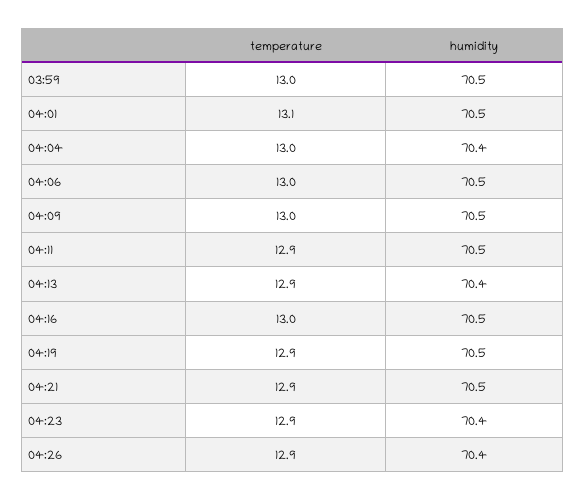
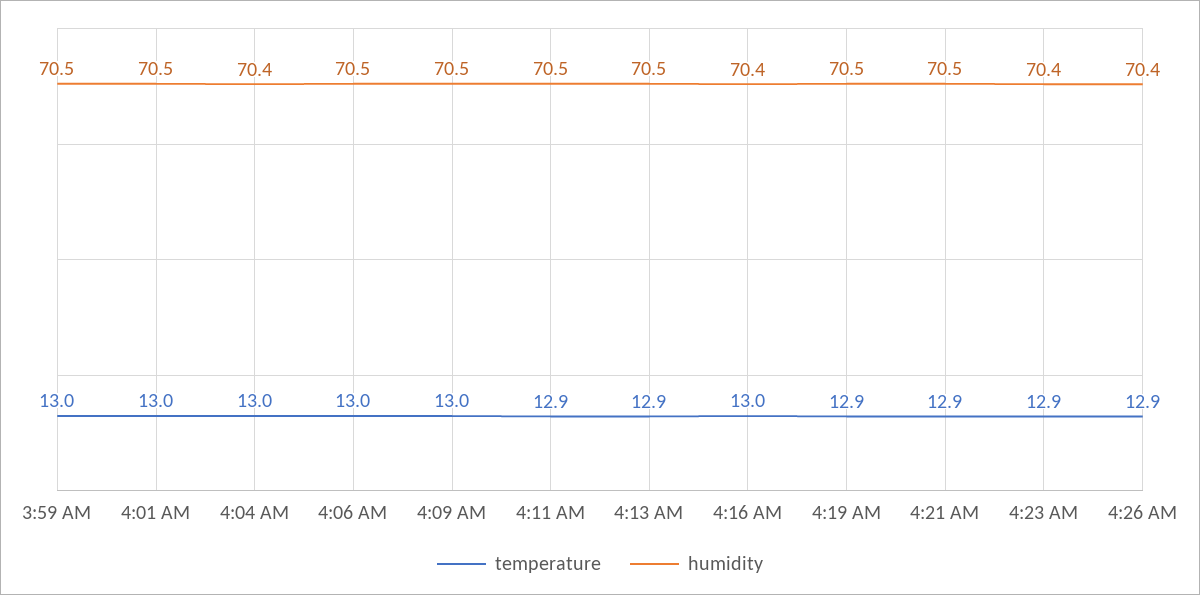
  {
    "temperature": {
      "03:59": 13,
-     "04:01": 13.1,
+     "04:01": 13,
      "04:04": 13,
      "04:06": 13,
      "04:09": 13,
      "04:11": 12.9,
      "04:13": 12.9,
      "04:16": 13,
      "04:19": 12.9,
      "04:21": 12.9,
      "04:23": 12.9,
      "04:26": 12.9
    },
    "humidity": {
      "03:59": 70.5,
      "04:01": 70.5,
      "04:04": 70.4,
      "04:06": 70.5,
      "04:09": 70.5,
      "04:11": 70.5,
-     "04:13": 70.4,
+     "04:13": 70.5,
-     "04:16": 70.5,
+     "04:16": 70.4,
      "04:19": 70.5,
      "04:21": 70.5,
      "04:23": 70.4,
      "04:26": 70.4
    }
  }

